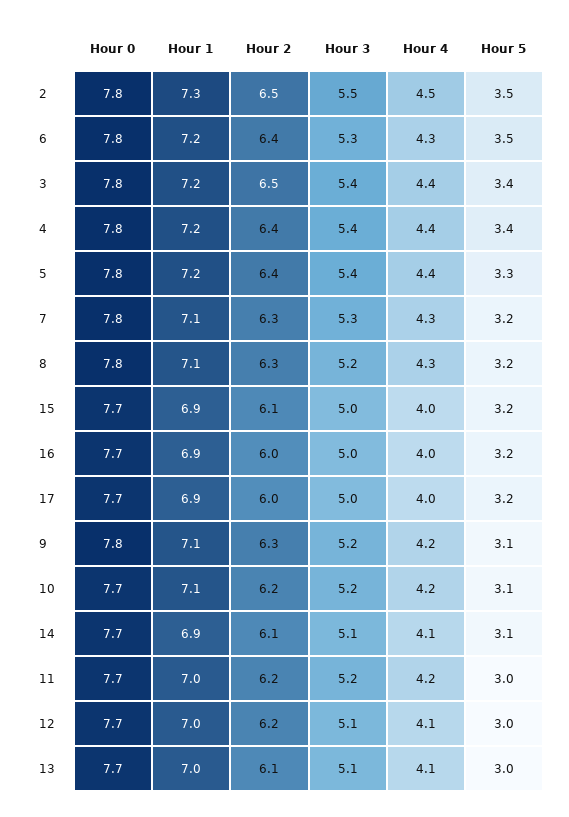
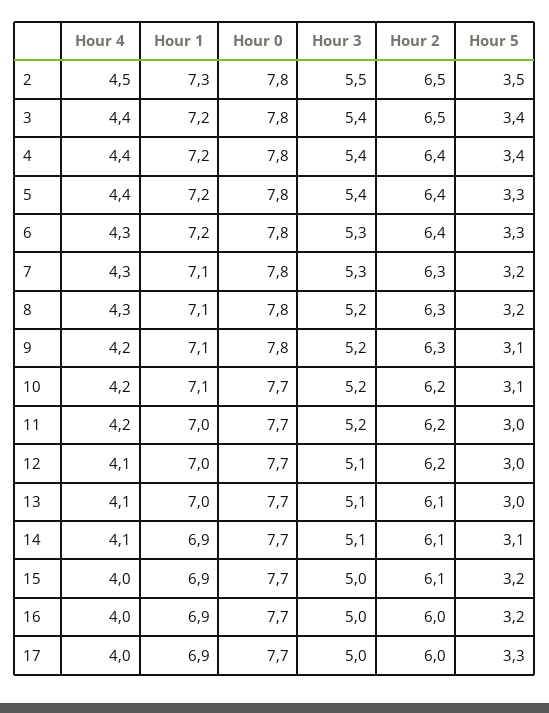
  {
    "Hour 0": {
      "2": 7.8,
      "6": 7.8,
      "3": 7.8,
      "4": 7.8,
      "5": 7.8,
      "7": 7.8,
      "8": 7.8,
      "15": 7.7,
      "16": 7.7,
      "17": 7.7,
      "9": 7.8,
      "10": 7.7,
      "14": 7.7,
      "11": 7.7,
      "12": 7.7,
      "13": 7.7
    },
    "Hour 1": {
      "2": 7.3,
      "6": 7.2,
      "3": 7.2,
      "4": 7.2,
      "5": 7.2,
      "7": 7.1,
      "8": 7.1,
      "15": 6.9,
      "16": 6.9,
      "17": 6.9,
      "9": 7.1,
      "10": 7.1,
      "14": 6.9,
      "11": 7,
      "12": 7,
      "13": 7
    },
    "Hour 2": {
      "2": 6.5,
      "6": 6.4,
      "3": 6.5,
      "4": 6.4,
      "5": 6.4,
      "7": 6.3,
      "8": 6.3,
      "15": 6.1,
      "16": 6,
      "17": 6,
      "9": 6.3,
      "10": 6.2,
      "14": 6.1,
      "11": 6.2,
      "12": 6.2,
      "13": 6.1
    },
    "Hour 3": {
      "2": 5.5,
      "6": 5.3,
      "3": 5.4,
      "4": 5.4,
      "5": 5.4,
      "7": 5.3,
      "8": 5.2,
      "15": 5,
      "16": 5,
      "17": 5,
      "9": 5.2,
      "10": 5.2,
      "14": 5.1,
      "11": 5.2,
      "12": 5.1,
      "13": 5.1
    },
    "Hour 4": {
      "2": 4.5,
      "6": 4.3,
      "3": 4.4,
      "4": 4.4,
      "5": 4.4,
      "7": 4.3,
      "8": 4.3,
      "15": 4,
      "16": 4,
      "17": 4,
      "9": 4.2,
      "10": 4.2,
      "14": 4.1,
      "11": 4.2,
      "12": 4.1,
      "13": 4.1
    },
    "Hour 5": {
      "2": 3.5,
-     "6": 3.5,
+     "6": 3.3,
      "3": 3.4,
      "4": 3.4,
      "5": 3.3,
      "7": 3.2,
      "8": 3.2,
      "15": 3.2,
      "16": 3.2,
-     "17": 3.2,
+     "17": 3.3,
      "9": 3.1,
      "10": 3.1,
      "14": 3.1,
      "11": 3,
      "12": 3,
      "13": 3
    }
  }

